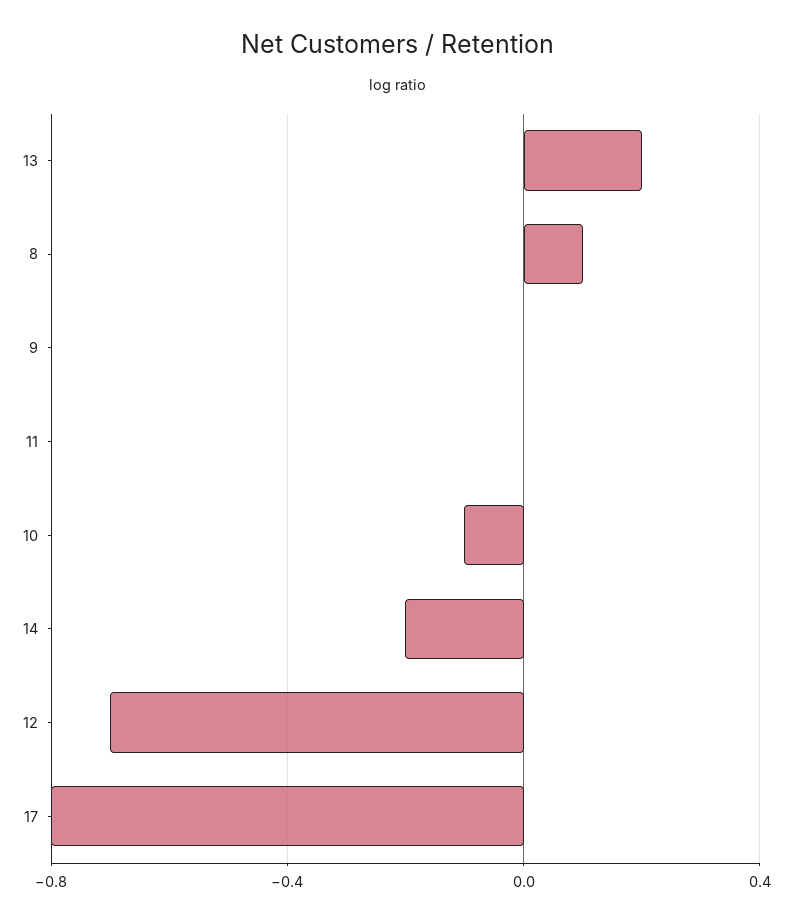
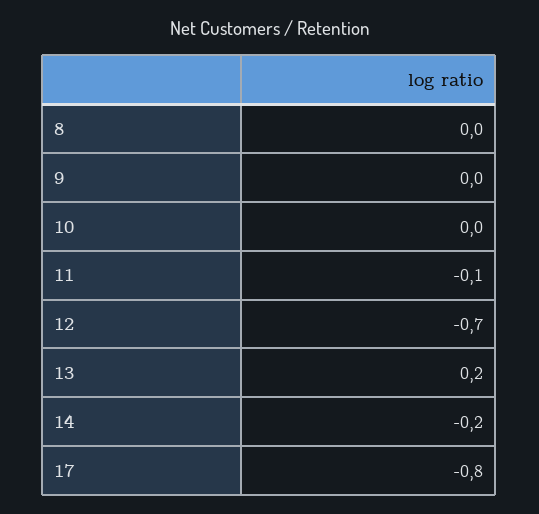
  {
    "13": 0.2,
-   "8": 0.1,
+   "8": 0,
    "9": 0,
-   "11": 0,
+   "11": -0.1,
-   "10": -0.1,
+   "10": 0,
    "14": -0.2,
    "12": -0.7,
    "17": -0.8
  }

